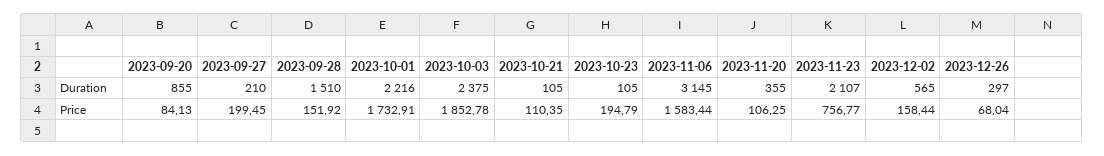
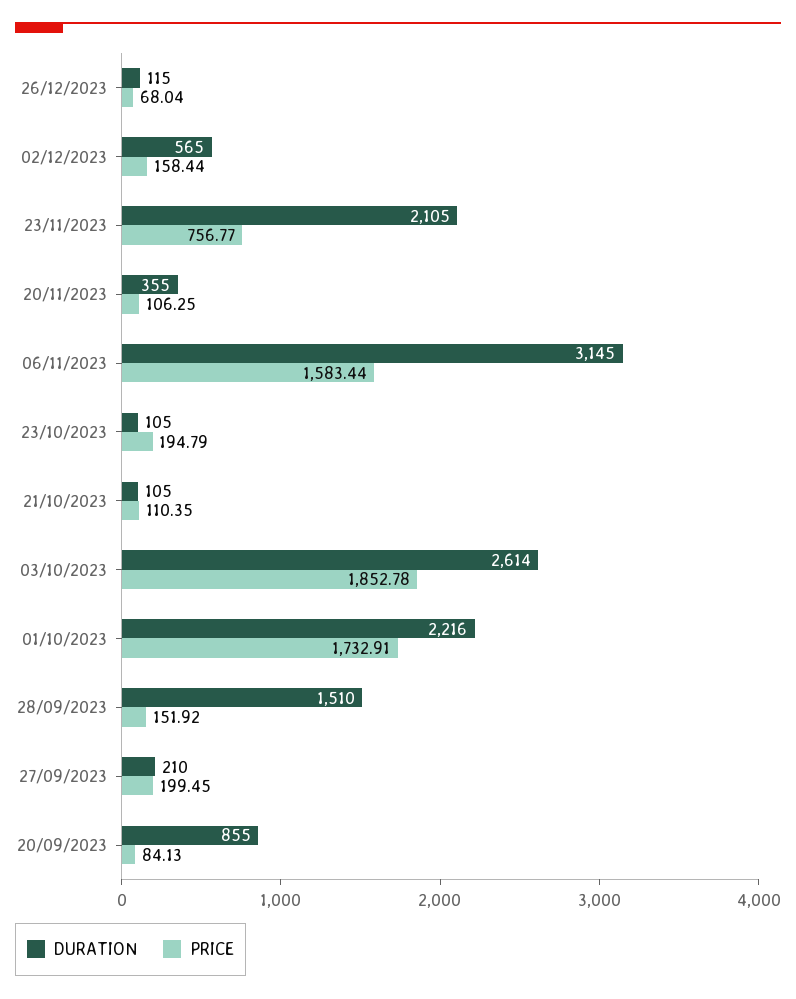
  {
    "Duration": {
      "2023-09-20": 855,
      "2023-09-27": 210,
      "2023-09-28": 1510,
      "2023-10-01": 2216,
-     "2023-10-03": 2375,
+     "2023-10-03": 2614,
      "2023-10-21": 105,
      "2023-10-23": 105,
      "2023-11-06": 3145,
      "2023-11-20": 355,
-     "2023-11-23": 2107,
+     "2023-11-23": 2105,
      "2023-12-02": 565,
-     "2023-12-26": 297
+     "2023-12-26": 115
    },
    "Price": {
      "2023-09-20": 84.13,
      "2023-09-27": 199.45,
      "2023-09-28": 151.92,
      "2023-10-01": 1732.91,
      "2023-10-03": 1852.78,
      "2023-10-21": 110.35,
      "2023-10-23": 194.79,
      "2023-11-06": 1583.44,
      "2023-11-20": 106.25,
      "2023-11-23": 756.77,
      "2023-12-02": 158.44,
      "2023-12-26": 68.04
    }
  }

